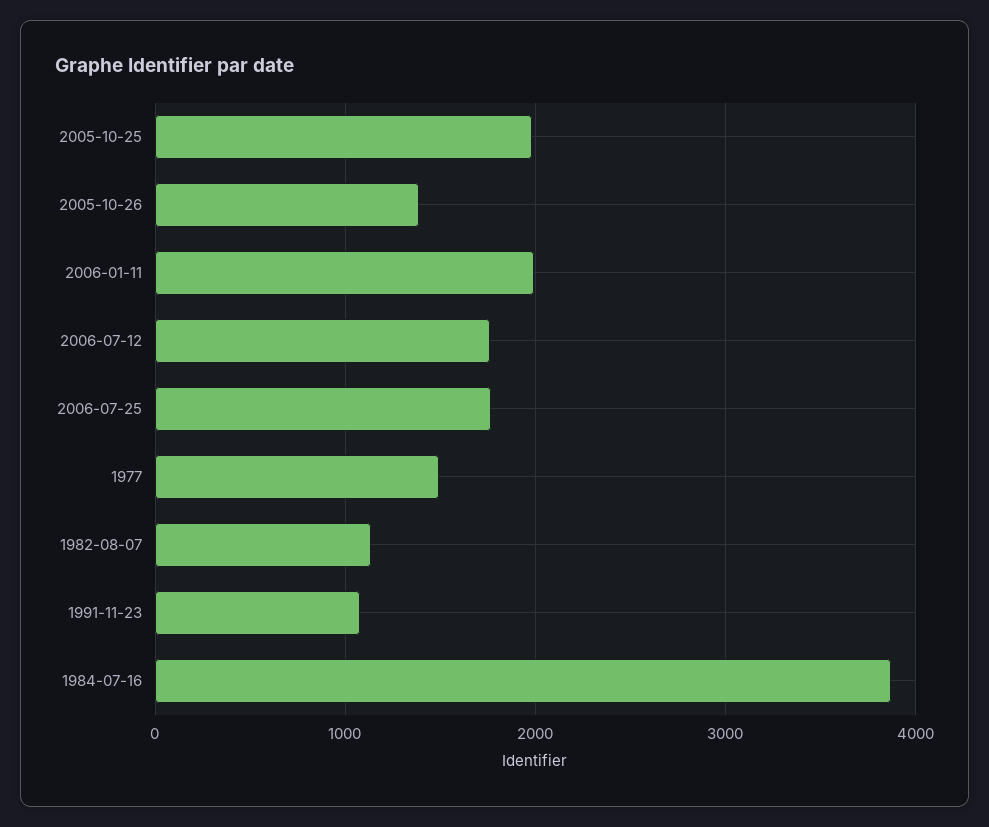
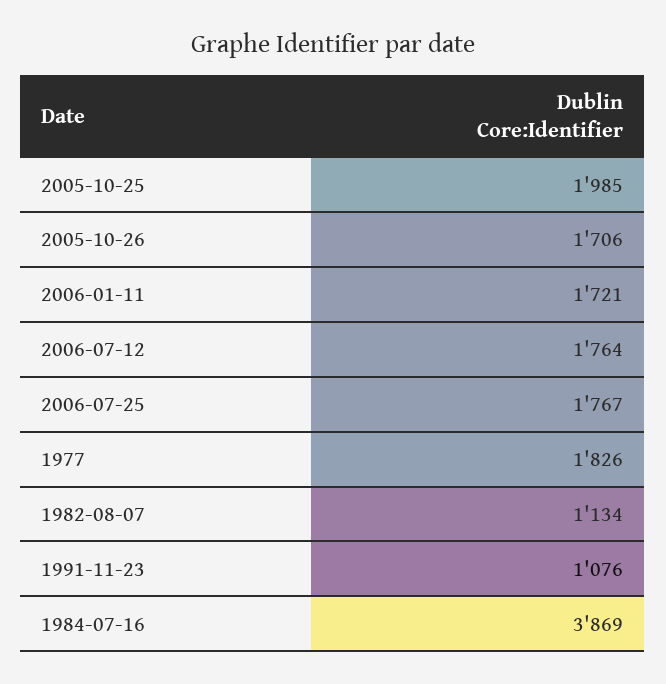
  {
    "2005-10-25": 1985,
-   "2005-10-26": 1400,
+   "2005-10-26": 1706,
-   "2006-01-11": 2000,
+   "2006-01-11": 1721,
    "2006-07-12": 1764,
    "2006-07-25": 1767,
-   "1977": 1500,
+   "1977": 1826,
    "1982-08-07": 1134,
    "1991-11-23": 1076,
    "1984-07-16": 3869
  }

